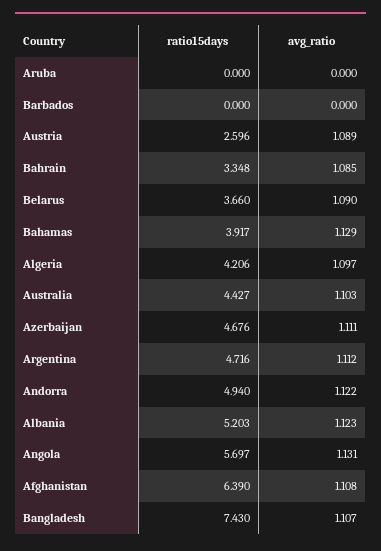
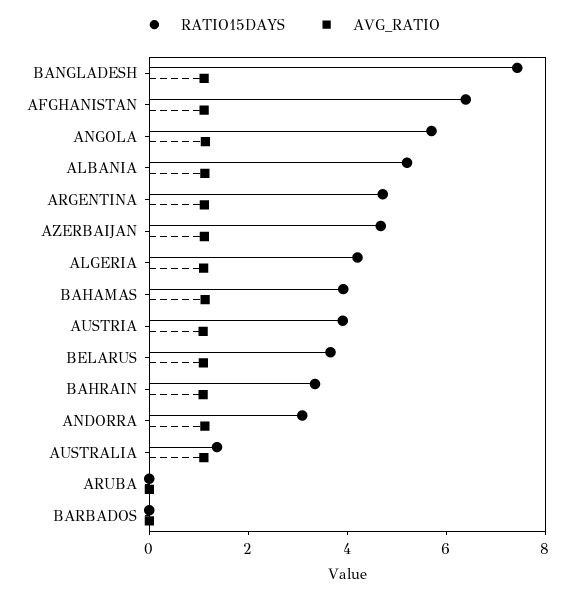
  {
    "ratio15days": {
      "Aruba": 0,
      "Barbados": 0,
-     "Austria": 2.596,
+     "Austria": 4,
      "Bahrain": 3.348,
      "Belarus": 3.66,
      "Bahamas": 3.917,
      "Algeria": 4.206,
-     "Australia": 4.427,
+     "Australia": 1.5,
      "Azerbaijan": 4.676,
      "Argentina": 4.716,
-     "Andorra": 4.94,
+     "Andorra": 3,
      "Albania": 5.203,
      "Angola": 5.697,
      "Afghanistan": 6.39,
      "Bangladesh": 7.43
    },
    "avg_ratio": {
      "Aruba": 0,
      "Barbados": 0,
      "Austria": 1.089,
      "Bahrain": 1.085,
      "Belarus": 1.09,
      "Bahamas": 1.129,
      "Algeria": 1.097,
      "Australia": 1.103,
      "Azerbaijan": 1.111,
      "Argentina": 1.112,
      "Andorra": 1.122,
      "Albania": 1.123,
      "Angola": 1.131,
      "Afghanistan": 1.108,
      "Bangladesh": 1.107
    }
  }

